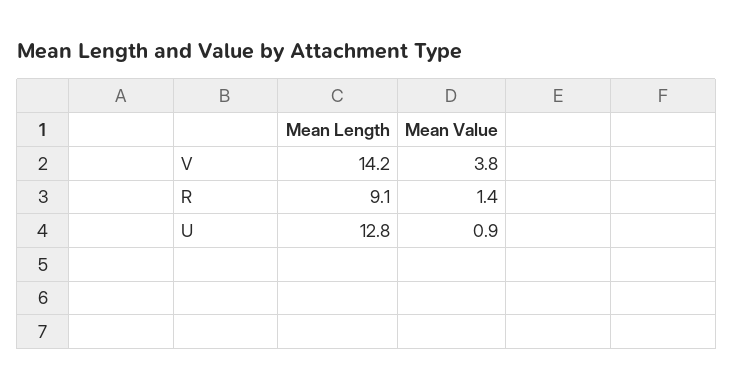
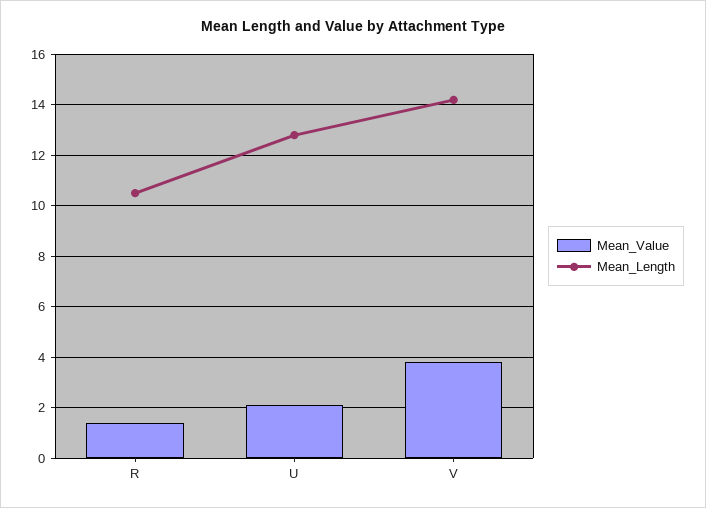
  {
    "Mean Length": {
      "V": 14.2,
-     "R": 9.1,
+     "R": 10.5,
      "U": 12.8
    },
    "Mean Value": {
      "V": 3.8,
      "R": 1.4,
-     "U": 0.9
+     "U": 2
    }
  }

